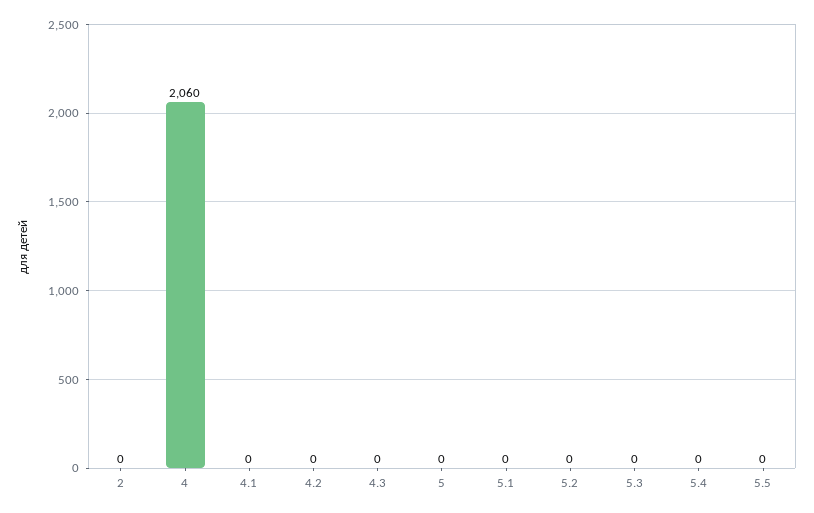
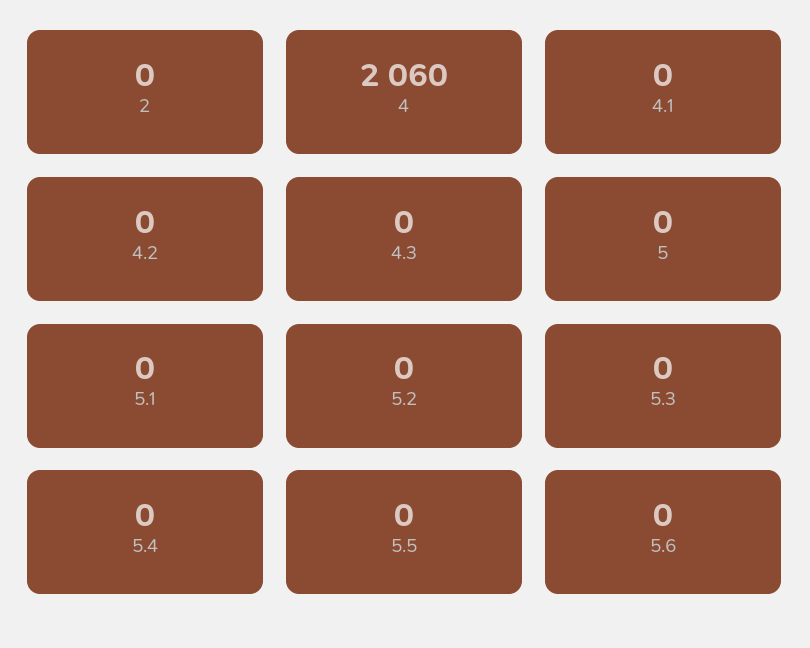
  {
    "2": 0,
    "4": 2060,
    "4.1": 0,
    "4.2": 0,
    "4.3": 0,
    "5": 0,
    "5.1": 0,
    "5.2": 0,
    "5.3": 0,
    "5.4": 0,
-   "5.5": 0
+   "5.5": 0,
+   "5.6": 0
  }

